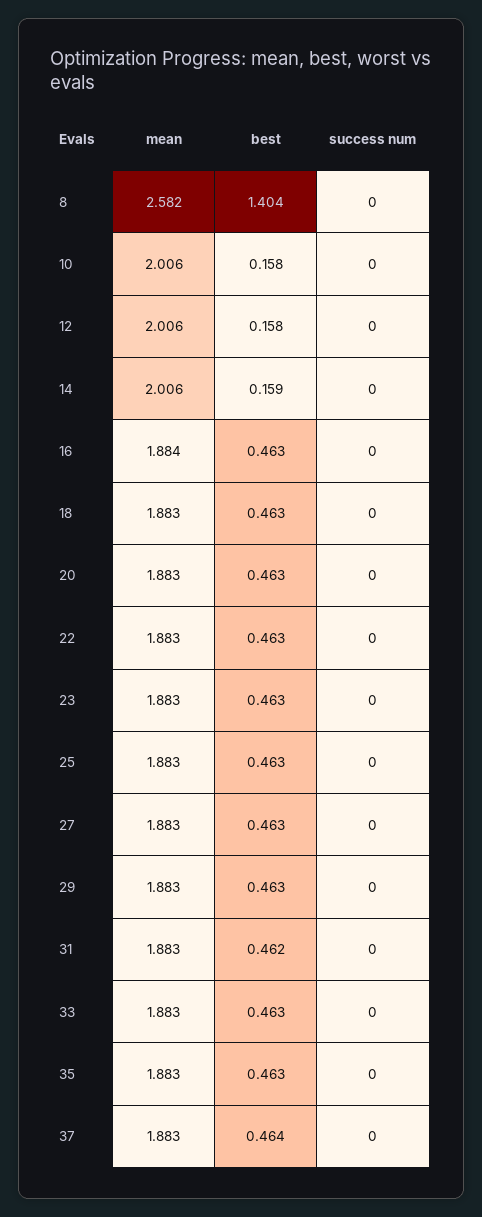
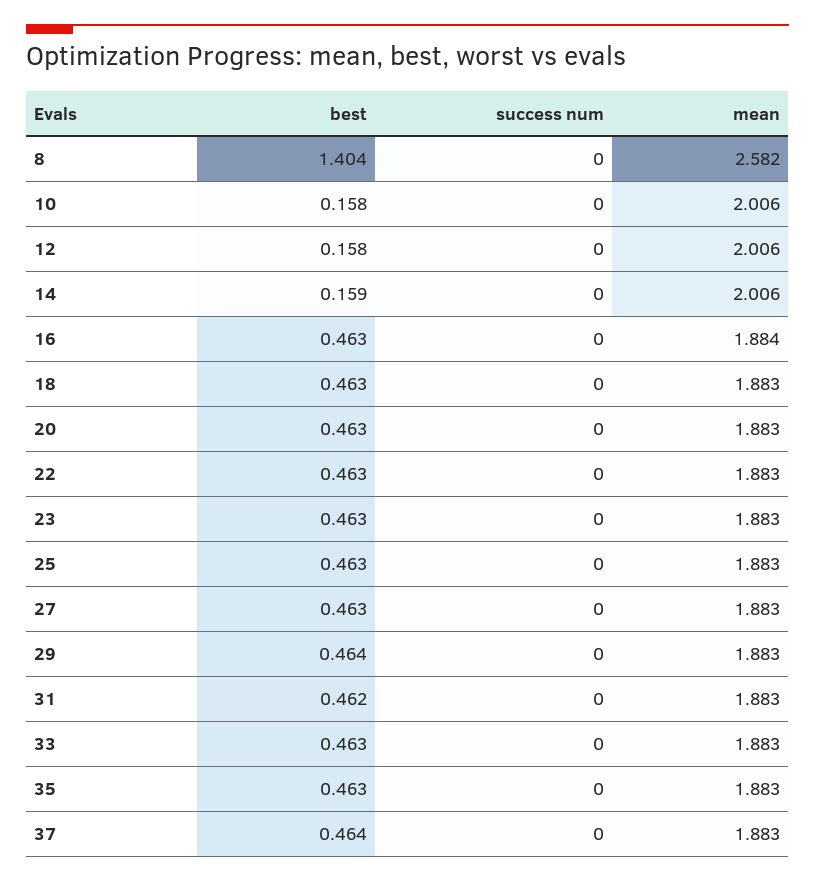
  {
    "mean": {
      "8": 2.582,
      "10": 2.006,
      "12": 2.006,
      "14": 2.006,
      "16": 1.884,
      "18": 1.883,
      "20": 1.883,
      "22": 1.883,
      "23": 1.883,
      "25": 1.883,
      "27": 1.883,
      "29": 1.883,
      "31": 1.883,
      "33": 1.883,
      "35": 1.883,
      "37": 1.883
    },
    "best": {
      "8": 1.404,
      "10": 0.158,
      "12": 0.158,
      "14": 0.159,
      "16": 0.463,
      "18": 0.463,
      "20": 0.463,
      "22": 0.463,
      "23": 0.463,
      "25": 0.463,
      "27": 0.463,
-     "29": 0.463,
+     "29": 0.464,
      "31": 0.462,
      "33": 0.463,
      "35": 0.463,
      "37": 0.464
    },
    "success num": {
      "8": 0,
      "10": 0,
      "12": 0,
      "14": 0,
      "16": 0,
      "18": 0,
      "20": 0,
      "22": 0,
      "23": 0,
      "25": 0,
      "27": 0,
      "29": 0,
      "31": 0,
      "33": 0,
      "35": 0,
      "37": 0
    }
  }

